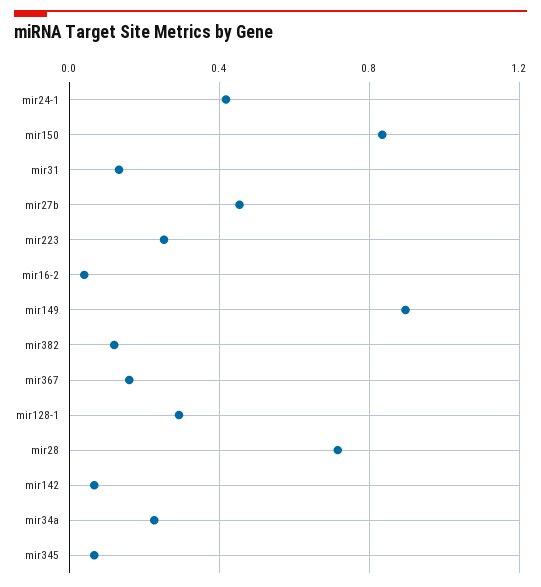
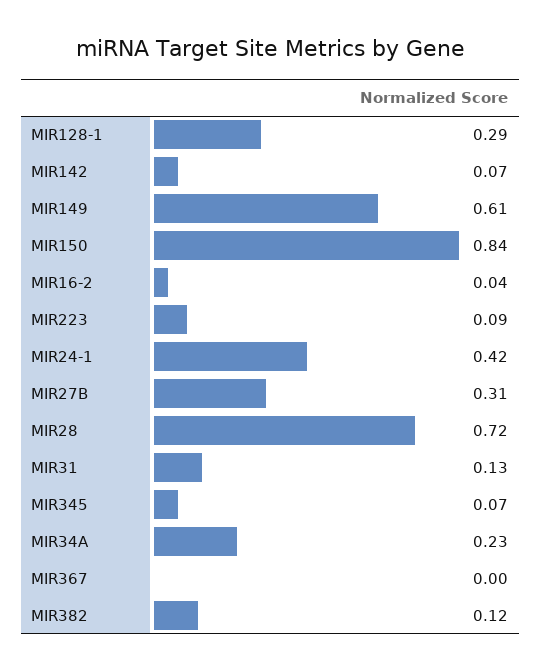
  {
    "mir24-1": 0.42,
    "mir150": 0.84,
    "mir31": 0.13,
-   "mir27b": 0.45,
+   "mir27b": 0.31,
-   "mir223": 0.25,
+   "mir223": 0.09,
    "mir16-2": 0.04,
-   "mir149": 0.9,
+   "mir149": 0.61,
    "mir382": 0.12,
-   "mir367": 0.15,
+   "mir367": 0,
    "mir128-1": 0.29,
    "mir28": 0.72,
    "mir142": 0.07,
    "mir34a": 0.23,
    "mir345": 0.07
  }

